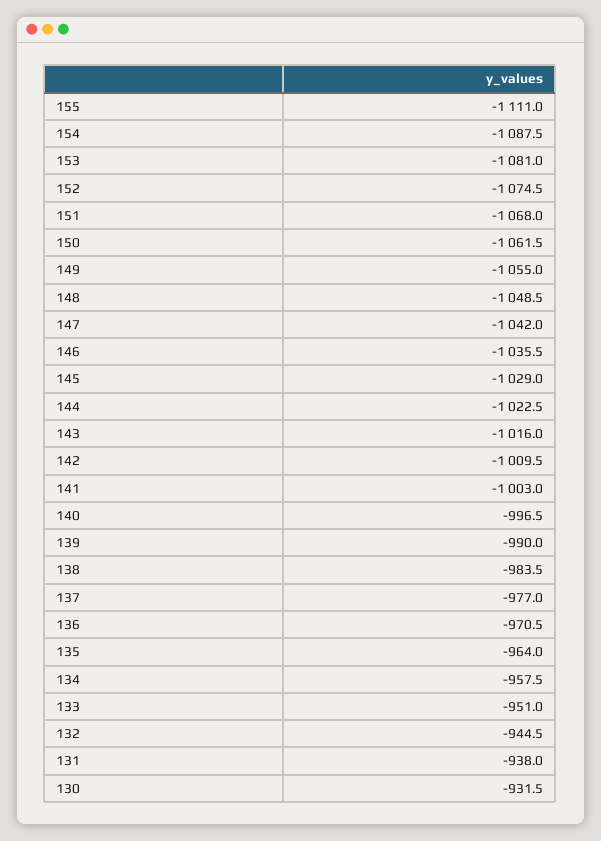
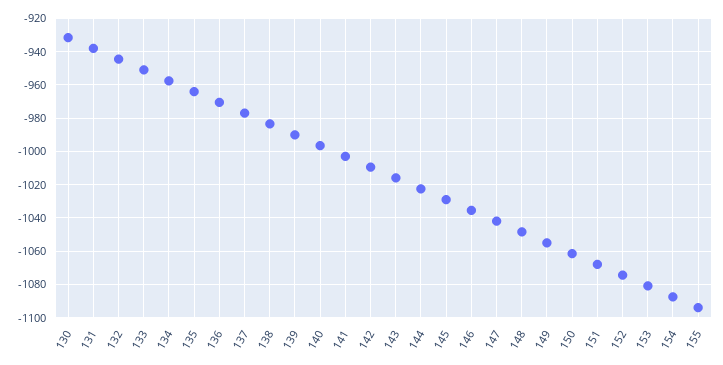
  {
-   "155": -1111,
+   "155": -1095,
    "154": -1087.5,
    "153": -1081,
    "152": -1074.5,
    "151": -1068,
    "150": -1061.5,
    "149": -1055,
    "148": -1048.5,
    "147": -1042,
    "146": -1035.5,
    "145": -1029,
    "144": -1022.5,
    "143": -1016,
    "142": -1009.5,
    "141": -1003,
    "140": -996.5,
    "139": -990,
    "138": -983.5,
    "137": -977,
    "136": -970.5,
    "135": -964,
    "134": -957.5,
    "133": -951,
    "132": -944.5,
    "131": -938,
    "130": -931.5
  }

